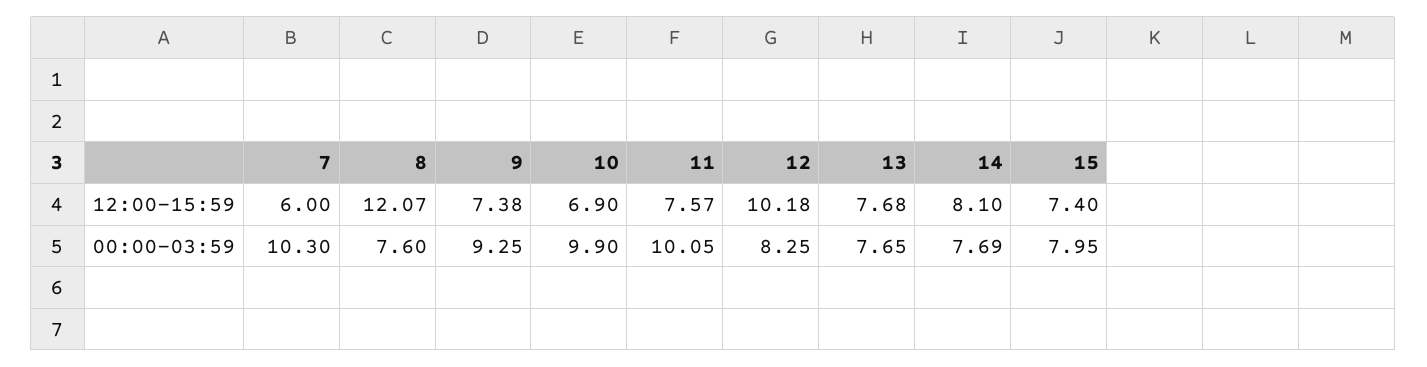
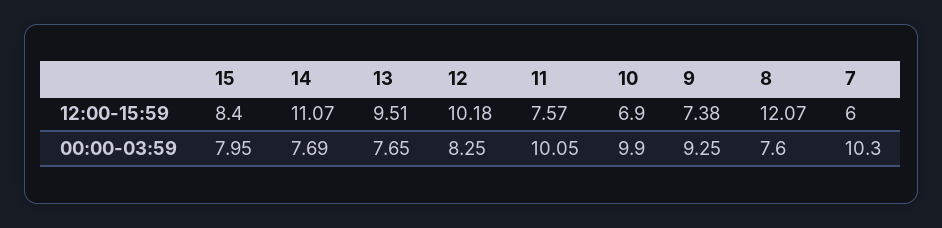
  {
    "7": {
      "12:00-15:59": 6,
      "00:00-03:59": 10.3
    },
    "8": {
      "12:00-15:59": 12.07,
      "00:00-03:59": 7.6
    },
    "9": {
      "12:00-15:59": 7.38,
      "00:00-03:59": 9.25
    },
    "10": {
      "12:00-15:59": 6.9,
      "00:00-03:59": 9.9
    },
    "11": {
      "12:00-15:59": 7.57,
      "00:00-03:59": 10.05
    },
    "12": {
      "12:00-15:59": 10.18,
      "00:00-03:59": 8.25
    },
    "13": {
-     "12:00-15:59": 7.68,
+     "12:00-15:59": 9.51,
      "00:00-03:59": 7.65
    },
    "14": {
-     "12:00-15:59": 8.1,
+     "12:00-15:59": 11.07,
      "00:00-03:59": 7.69
    },
    "15": {
-     "12:00-15:59": 7.4,
+     "12:00-15:59": 8.4,
      "00:00-03:59": 7.95
    }
  }

